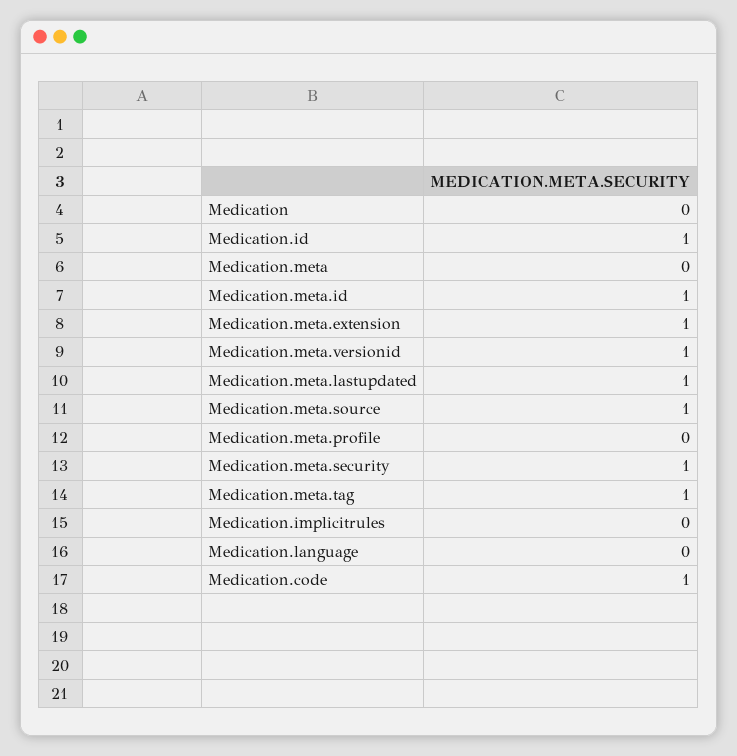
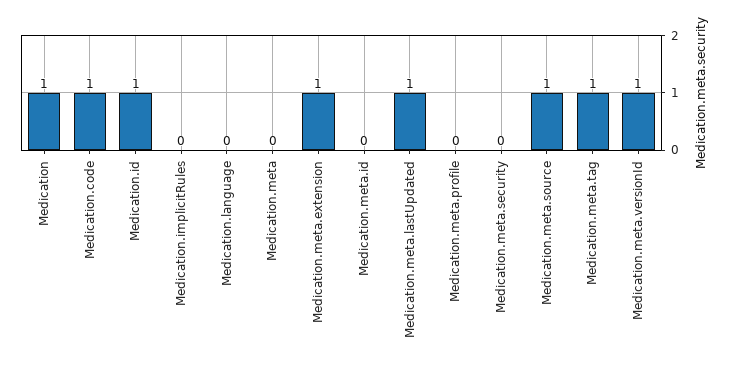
  {
-   "Medication": 0,
+   "Medication": 1,
    "Medication.id": 1,
    "Medication.meta": 0,
-   "Medication.meta.id": 1,
+   "Medication.meta.id": 0,
    "Medication.meta.extension": 1,
    "Medication.meta.versionid": 1,
    "Medication.meta.lastupdated": 1,
    "Medication.meta.source": 1,
    "Medication.meta.profile": 0,
-   "Medication.meta.security": 1,
+   "Medication.meta.security": 0,
    "Medication.meta.tag": 1,
    "Medication.implicitrules": 0,
    "Medication.language": 0,
    "Medication.code": 1
  }

